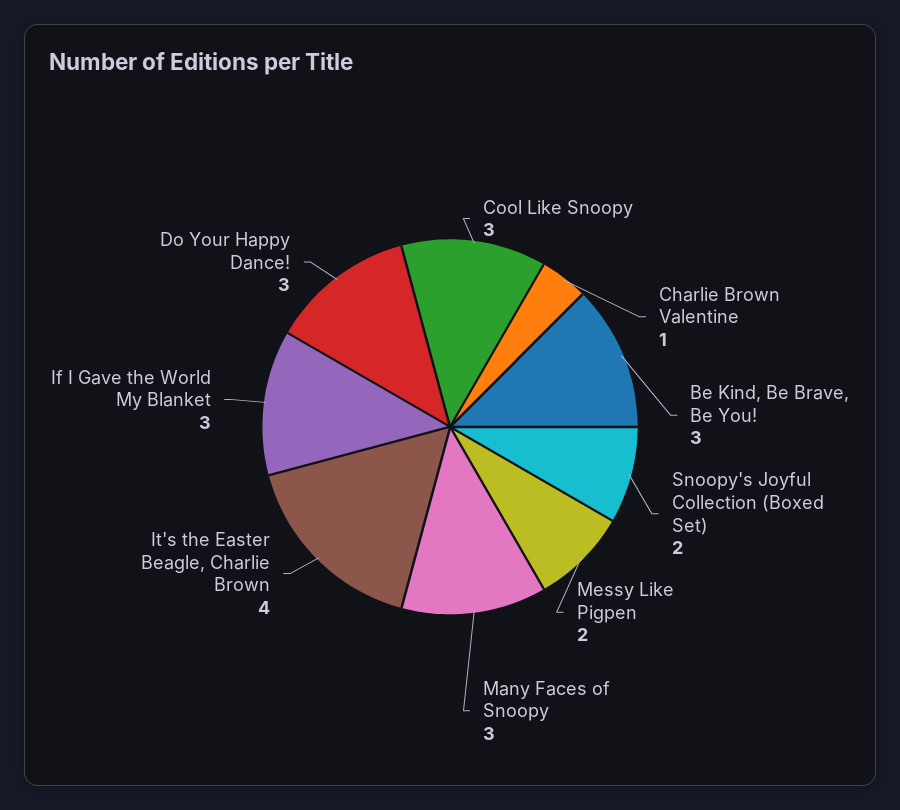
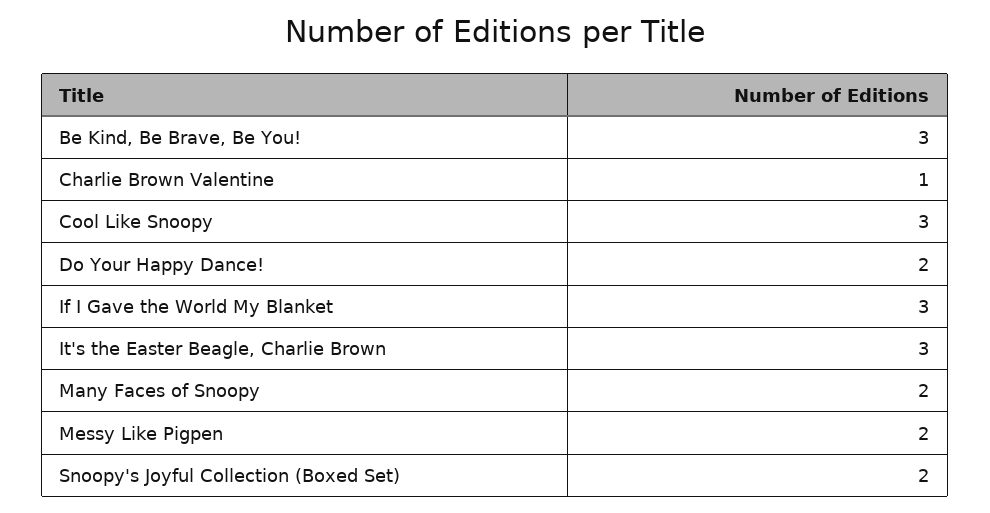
  {
    "Cool Like Snoopy": 3,
    "Charlie Brown Valentine": 1,
    "Be Kind, Be Brave, Be You!": 3,
    "Snoopy's Joyful Collection (Boxed Set)": 2,
    "Messy Like Pigpen": 2,
-   "Many Faces of Snoopy": 3,
+   "Many Faces of Snoopy": 2,
-   "It's the Easter Beagle, Charlie Brown": 4,
+   "It's the Easter Beagle, Charlie Brown": 3,
    "If I Gave the World My Blanket": 3,
-   "Do Your Happy Dance!": 3
+   "Do Your Happy Dance!": 2
  }

